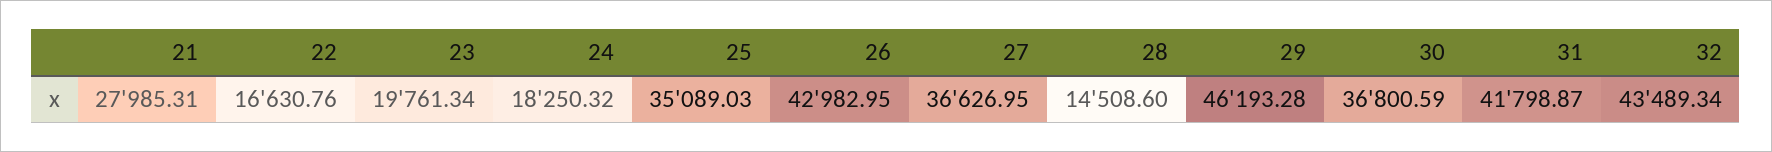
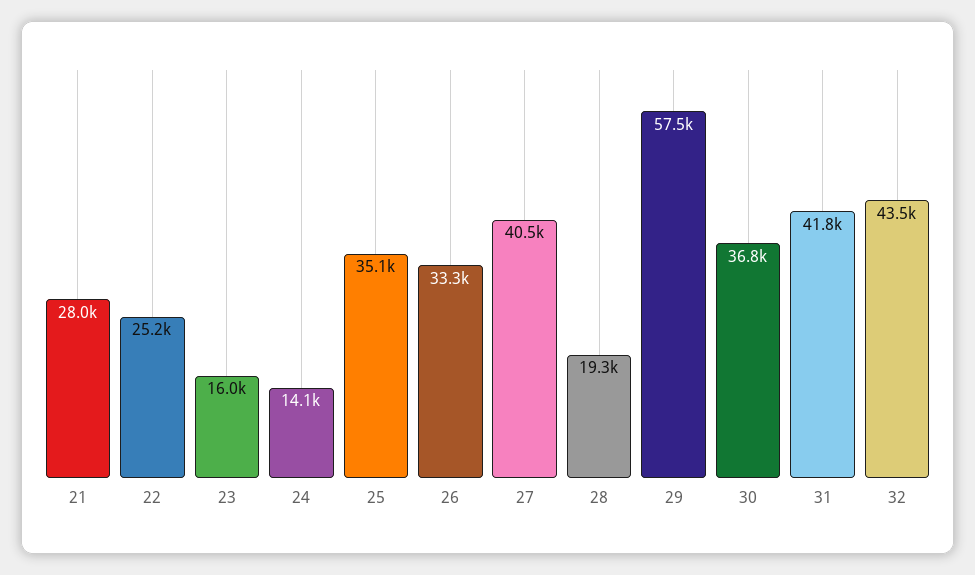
  {
    "21": 27985.31,
-   "22": 16630.76,
+   "22": 25200,
-   "23": 19761.34,
+   "23": 16000,
-   "24": 18250.32,
+   "24": 14100,
    "25": 35089.03,
-   "26": 42982.95,
+   "26": 33300,
-   "27": 36626.95,
+   "27": 40500,
-   "28": 14508.6,
+   "28": 19300,
-   "29": 46193.28,
+   "29": 57500,
    "30": 36800.59,
    "31": 41798.87,
    "32": 43489.34
  }

